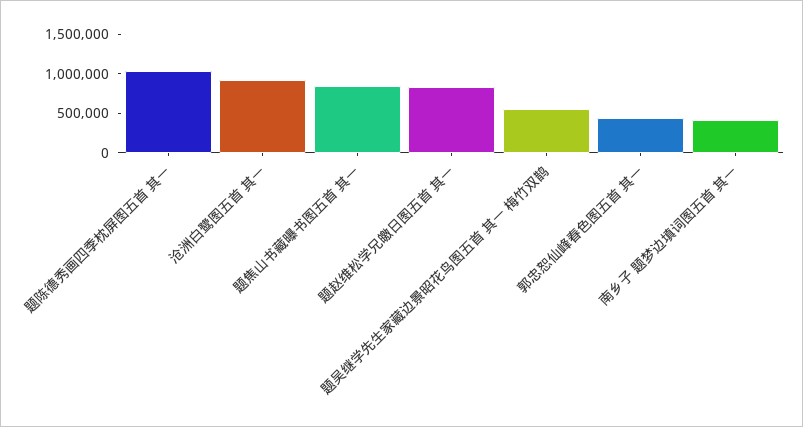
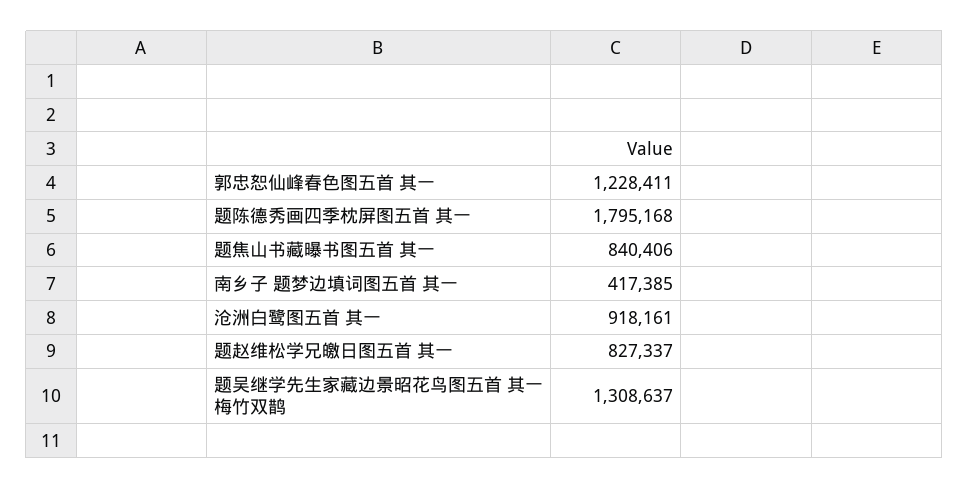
  {
-   "题陈德秀画四季枕屏图五首 其一": 1000000,
+   "题陈德秀画四季枕屏图五首 其一": 1795168,
    "沧洲白鹭图五首 其一": 918161,
    "题焦山书藏曝书图五首 其一": 840406,
    "题赵维松学兄皦日图五首 其一": 827337,
-   "题吴继学先生家藏边景昭花鸟图五首 其一 梅竹双鹊": 500000,
+   "题吴继学先生家藏边景昭花鸟图五首 其一 梅竹双鹊": 1308637,
-   "郭忠恕仙峰春色图五首 其一": 500000,
+   "郭忠恕仙峰春色图五首 其一": 1228411,
    "南乡子 题梦边填词图五首 其一": 417385
  }

